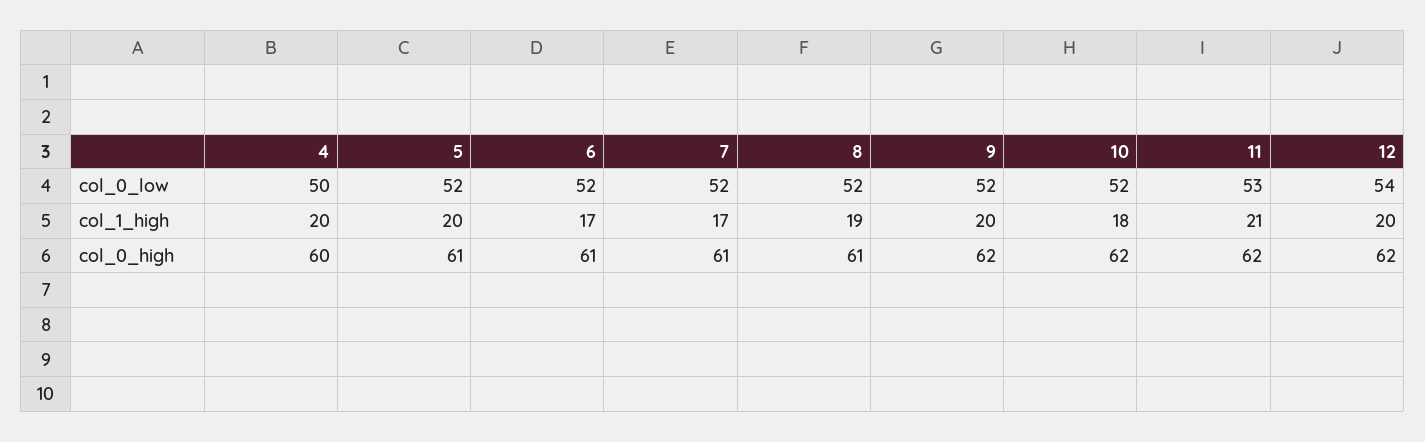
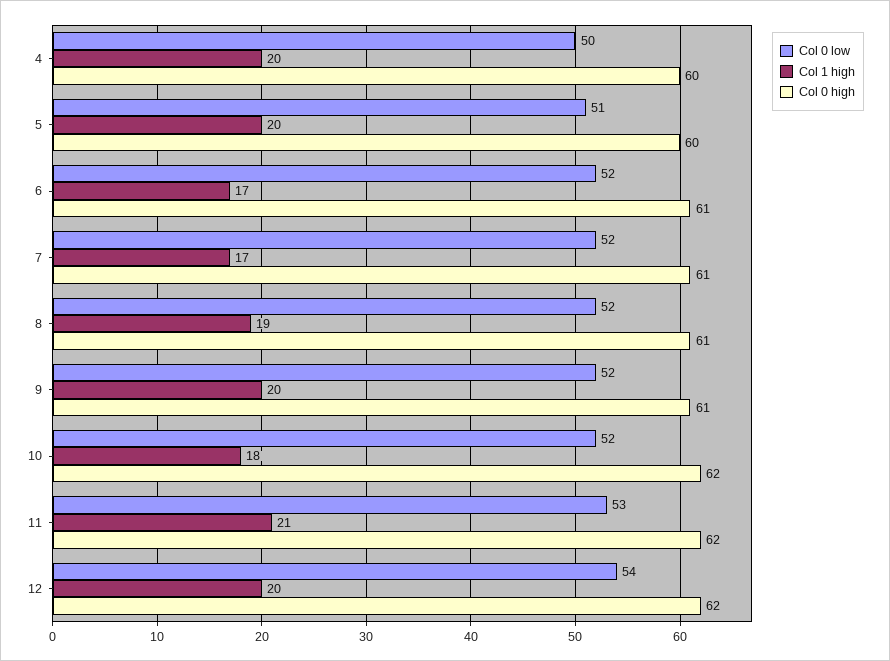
  {
    "col_0_low": {
      "4": 50,
-     "5": 52,
+     "5": 51,
      "6": 52,
      "7": 52,
      "8": 52,
      "9": 52,
      "10": 52,
      "11": 53,
      "12": 54
    },
    "col_1_high": {
      "4": 20,
      "5": 20,
      "6": 17,
      "7": 17,
      "8": 19,
      "9": 20,
      "10": 18,
      "11": 21,
      "12": 20
    },
    "col_0_high": {
      "4": 60,
-     "5": 61,
+     "5": 60,
      "6": 61,
      "7": 61,
      "8": 61,
-     "9": 62,
+     "9": 61,
      "10": 62,
      "11": 62,
      "12": 62
    }
  }

